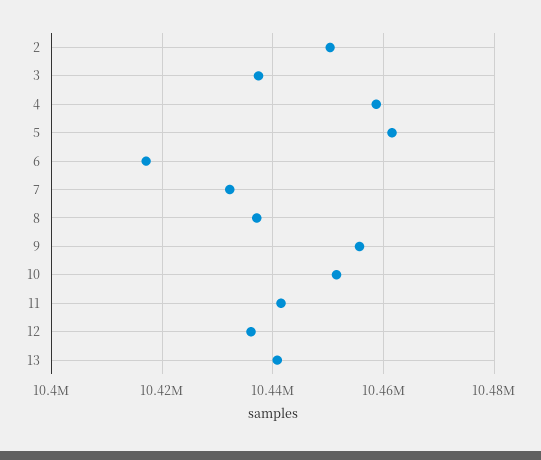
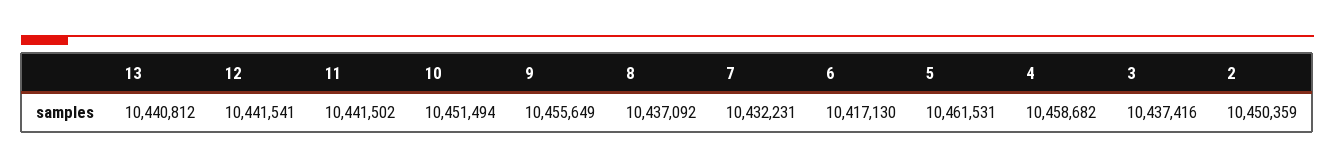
  {
    "2": 10450359,
    "3": 10437416,
    "4": 10458682,
    "5": 10461531,
    "6": 10417130,
    "7": 10432231,
    "8": 10437092,
    "9": 10455649,
    "10": 10451494,
    "11": 10441502,
-   "12": 10436000,
+   "12": 10441541,
    "13": 10440812
  }

